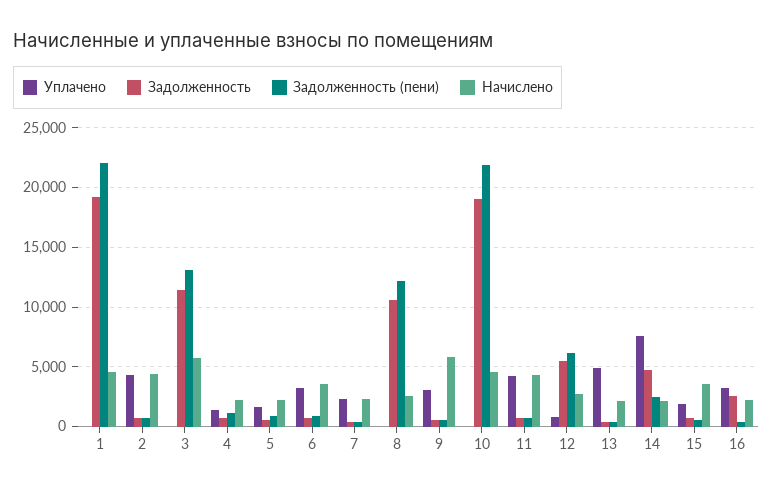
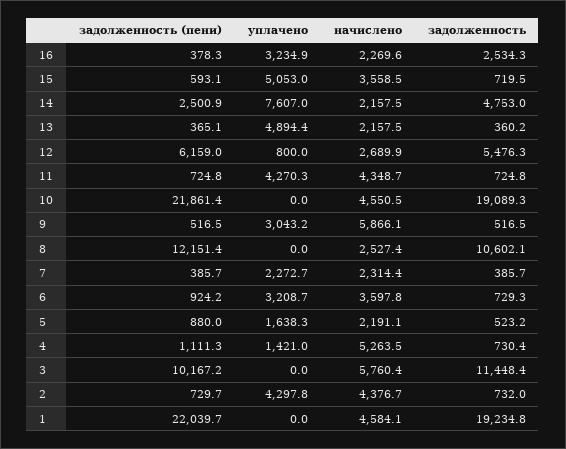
  {
    "Уплачено": {
      "1": 0,
      "2": 4297.8,
      "3": 0,
      "4": 1421,
      "5": 1638.3,
      "6": 3208.7,
      "7": 2272.7,
      "8": 0,
      "9": 3043.2,
      "10": 0,
      "11": 4270.3,
      "12": 800,
      "13": 4894.4,
      "14": 7607,
-     "15": 2000,
+     "15": 5053,
      "16": 3234.9
    },
    "Задолженность": {
      "1": 19234.8,
      "2": 732,
      "3": 11448.4,
      "4": 730.4,
      "5": 523.2,
      "6": 729.3,
      "7": 385.7,
      "8": 10602.1,
      "9": 516.5,
      "10": 19089.3,
      "11": 724.8,
      "12": 5476.3,
      "13": 360.2,
      "14": 4753,
      "15": 719.5,
      "16": 2534.3
    },
    "Задолженность (пени)": {
      "1": 22039.7,
      "2": 729.7,
-     "3": 13000,
+     "3": 10167.2,
      "4": 1111.3,
      "5": 880,
      "6": 924.2,
      "7": 385.7,
      "8": 12151.4,
      "9": 516.5,
      "10": 21861.4,
      "11": 724.8,
      "12": 6159,
      "13": 365.1,
      "14": 2500.9,
      "15": 593.1,
      "16": 378.3
    },
    "Начислено": {
      "1": 4584.1,
      "2": 4376.7,
      "3": 5760.4,
-     "4": 2000,
+     "4": 5263.5,
      "5": 2191.1,
      "6": 3597.8,
      "7": 2314.4,
      "8": 2527.4,
      "9": 5866.1,
      "10": 4550.5,
      "11": 4348.7,
      "12": 2689.9,
      "13": 2157.5,
      "14": 2157.5,
      "15": 3558.5,
      "16": 2269.6
    }
  }

